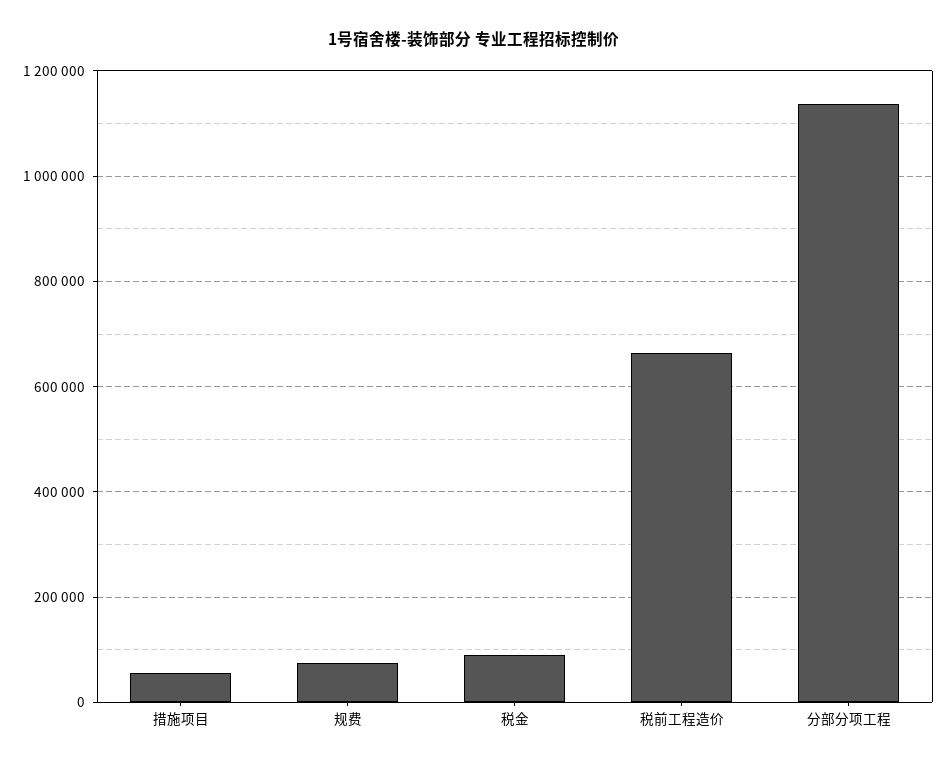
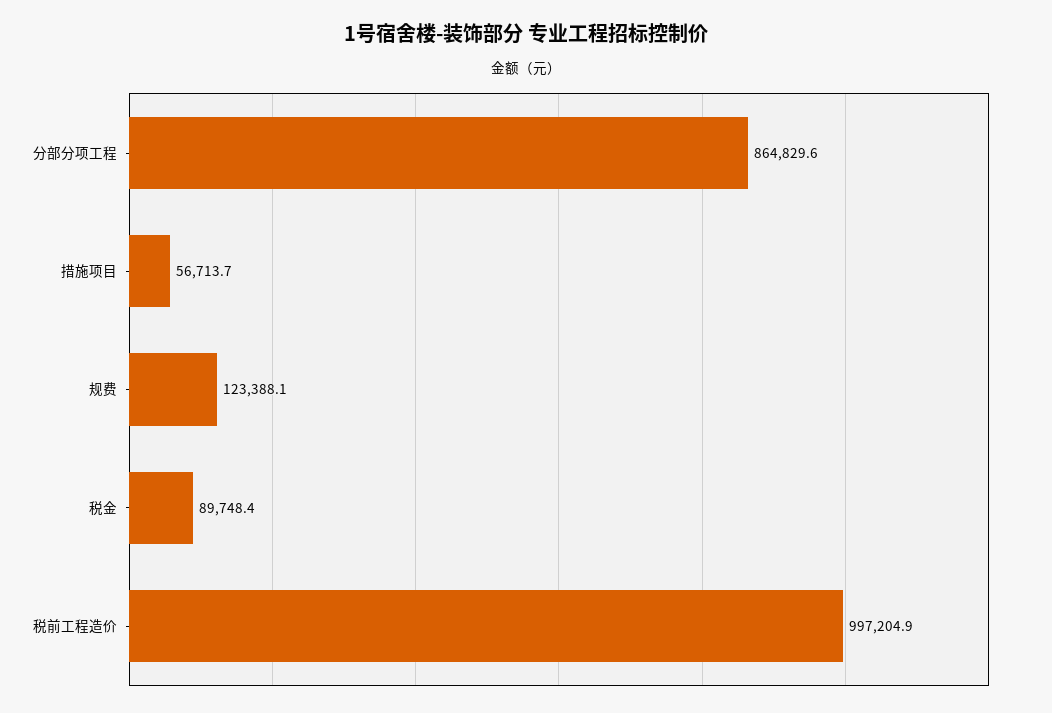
  {
    "措施项目": 56713.7,
-   "规费": 80000,
+   "规费": 123388.1,
    "税金": 89748.4,
-   "税前工程造价": 660000,
+   "税前工程造价": 997204.9,
-   "分部分项工程": 1140000
+   "分部分项工程": 864829.6
  }

